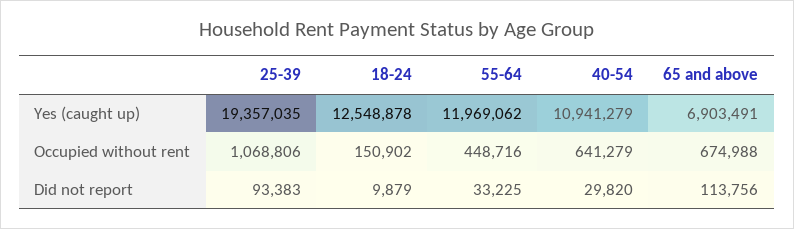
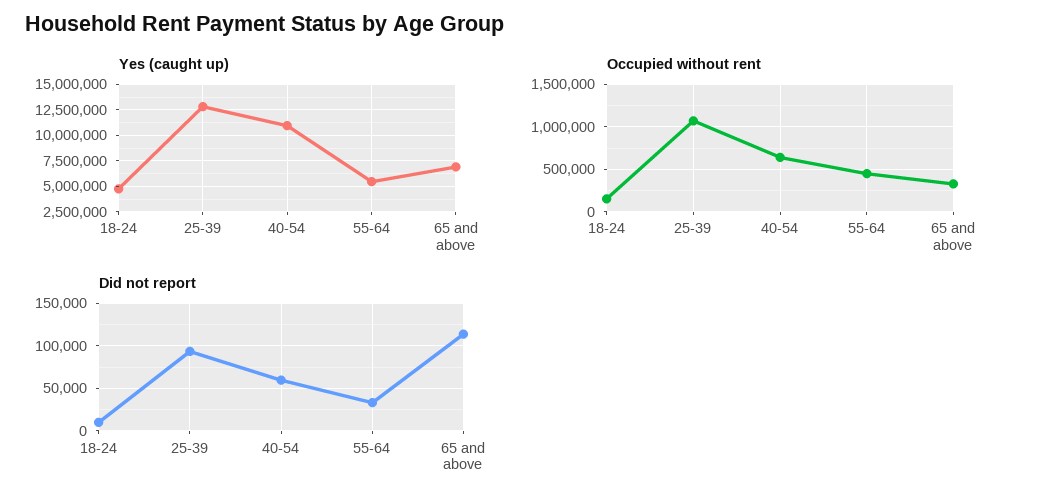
  {
    "Yes (caught up)": {
-     "25-39": 19357035,
+     "25-39": 12500000,
-     "18-24": 12548878,
+     "18-24": 5000000,
-     "55-64": 11969062,
+     "55-64": 5000000,
      "40-54": 10941279,
      "65 and above": 6903491
    },
    "Occupied without rent": {
      "25-39": 1068806,
      "18-24": 150902,
      "55-64": 448716,
      "40-54": 641279,
-     "65 and above": 674988
+     "65 and above": 300000
    },
    "Did not report": {
      "25-39": 93383,
      "18-24": 9879,
      "55-64": 33225,
-     "40-54": 29820,
+     "40-54": 60000,
      "65 and above": 113756
    }
  }

